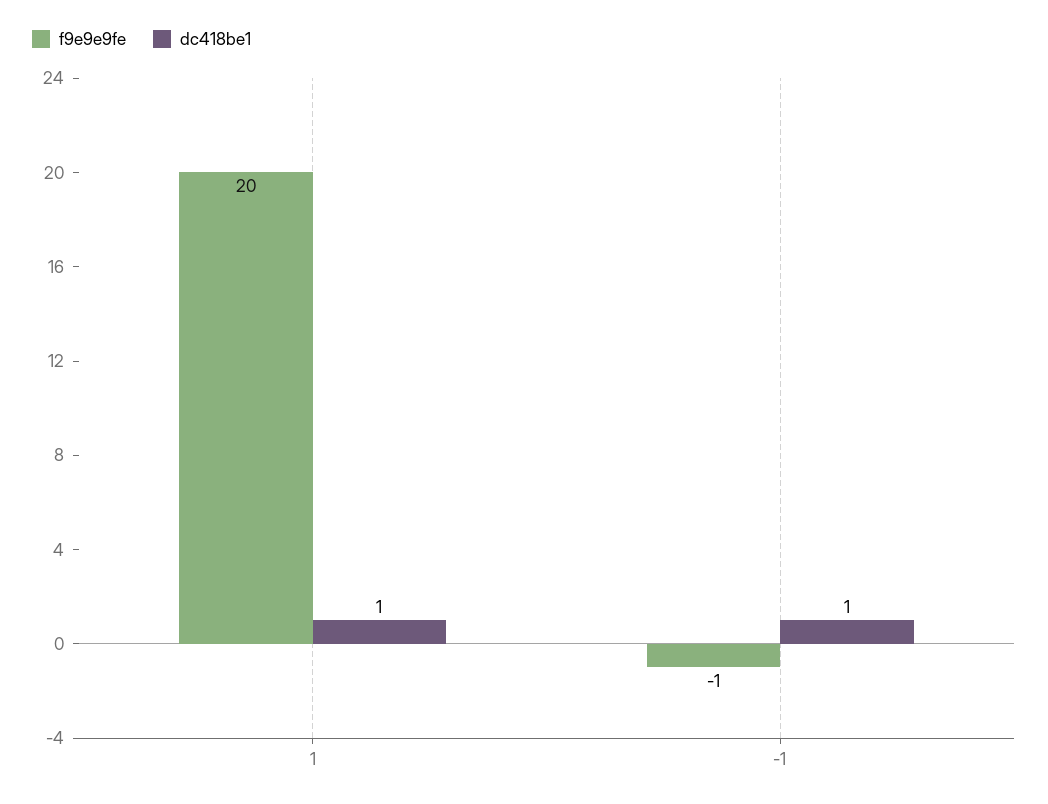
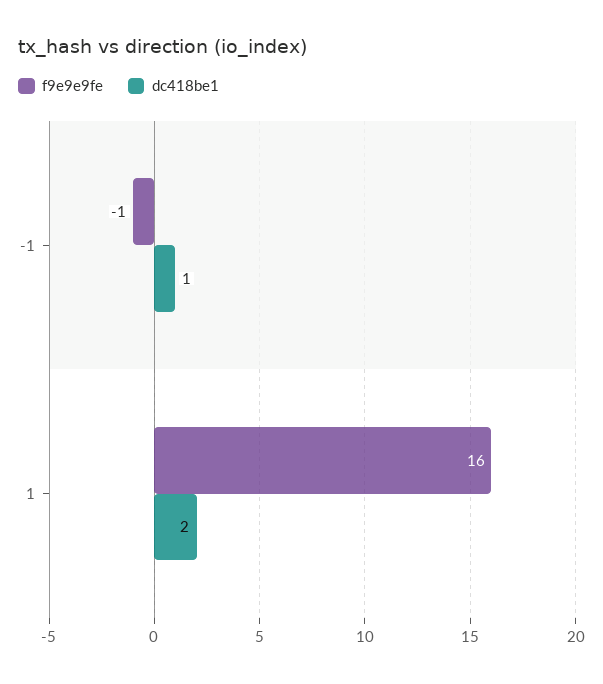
  {
    "f9e9e9fe": {
-     "1": 20,
+     "1": 16,
      "-1": -1
    },
    "dc418be1": {
-     "1": 1,
+     "1": 2,
      "-1": 1
    }
  }

